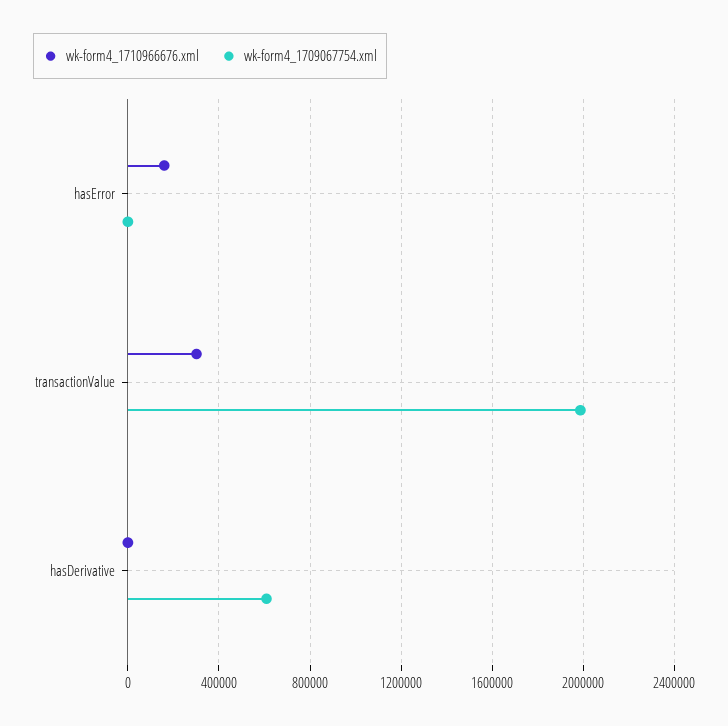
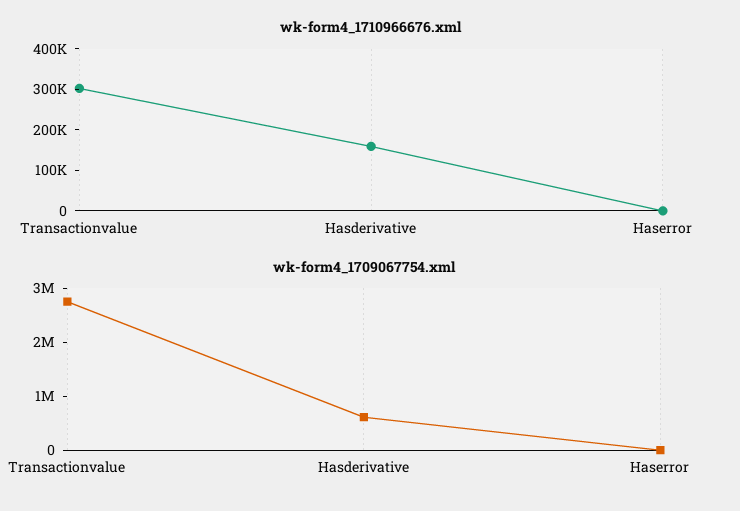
  {
    "wk-form4_1710966676.xml": {
-     "hasError": 150000,
+     "hasError": 0,
      "transactionValue": 300000,
-     "hasDerivative": 0
+     "hasDerivative": 160000
    },
    "wk-form4_1709067754.xml": {
      "hasError": 0,
-     "transactionValue": 2000000,
+     "transactionValue": 2800000,
      "hasDerivative": 600000
    }
  }

